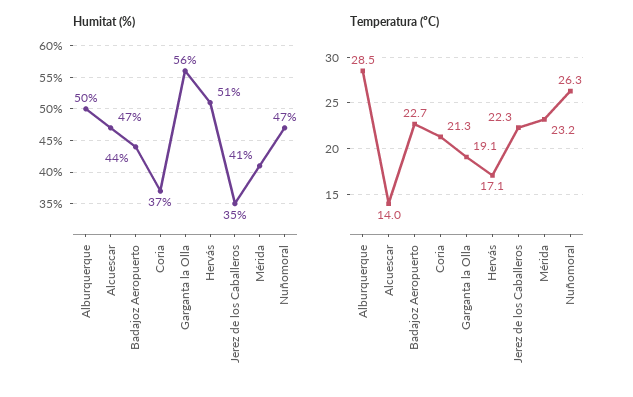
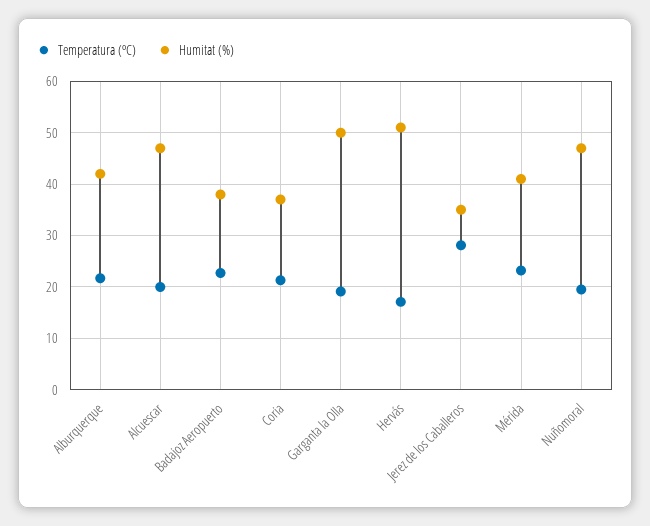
  {
    "Humitat (%)": {
-     "Alburquerque": 50,
+     "Alburquerque": 42,
      "Alcuescar": 47,
-     "Badajoz Aeropuerto": 44,
+     "Badajoz Aeropuerto": 38,
      "Coria": 37,
-     "Garganta la Olla": 56,
+     "Garganta la Olla": 50,
      "Hervás": 51,
      "Jerez de los Caballeros": 35,
      "Mérida": 41,
      "Nuñomoral": 47
    },
    "Temperatura (ºC)": {
-     "Alburquerque": 28.5,
+     "Alburquerque": 22,
-     "Alcuescar": 14,
+     "Alcuescar": 20,
      "Badajoz Aeropuerto": 22.7,
      "Coria": 21.3,
      "Garganta la Olla": 19.1,
      "Hervás": 17.1,
-     "Jerez de los Caballeros": 22.3,
+     "Jerez de los Caballeros": 28,
      "Mérida": 23.2,
-     "Nuñomoral": 26.3
+     "Nuñomoral": 20
    }
  }

